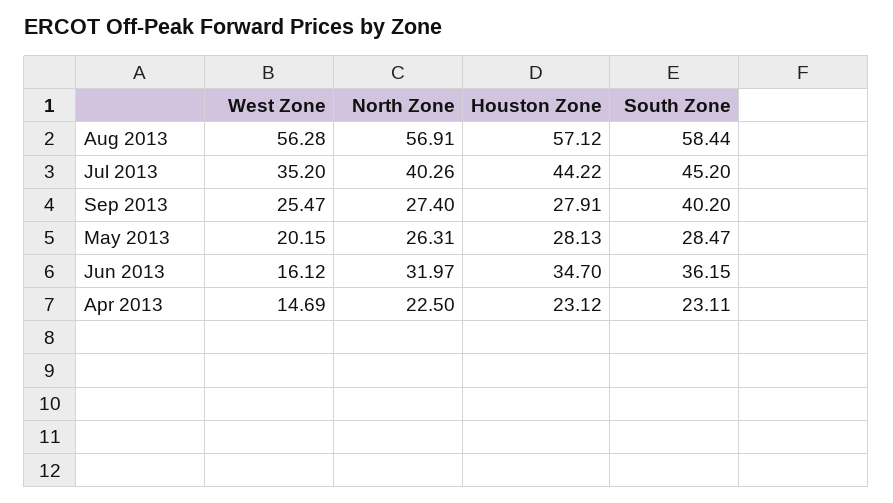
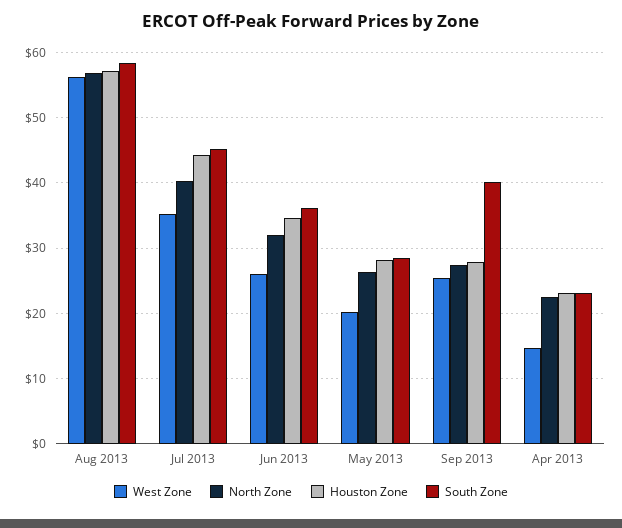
  {
    "West Zone": {
      "Aug 2013": 56.28,
      "Jul 2013": 35.2,
      "Sep 2013": 25.47,
      "May 2013": 20.15,
-     "Jun 2013": 16.12,
+     "Jun 2013": 26,
      "Apr 2013": 14.69
    },
    "North Zone": {
      "Aug 2013": 56.91,
      "Jul 2013": 40.26,
      "Sep 2013": 27.4,
      "May 2013": 26.31,
      "Jun 2013": 31.97,
      "Apr 2013": 22.5
    },
    "Houston Zone": {
      "Aug 2013": 57.12,
      "Jul 2013": 44.22,
      "Sep 2013": 27.91,
      "May 2013": 28.13,
      "Jun 2013": 34.7,
      "Apr 2013": 23.12
    },
    "South Zone": {
      "Aug 2013": 58.44,
      "Jul 2013": 45.2,
      "Sep 2013": 40.2,
      "May 2013": 28.47,
      "Jun 2013": 36.15,
      "Apr 2013": 23.11
    }
  }

